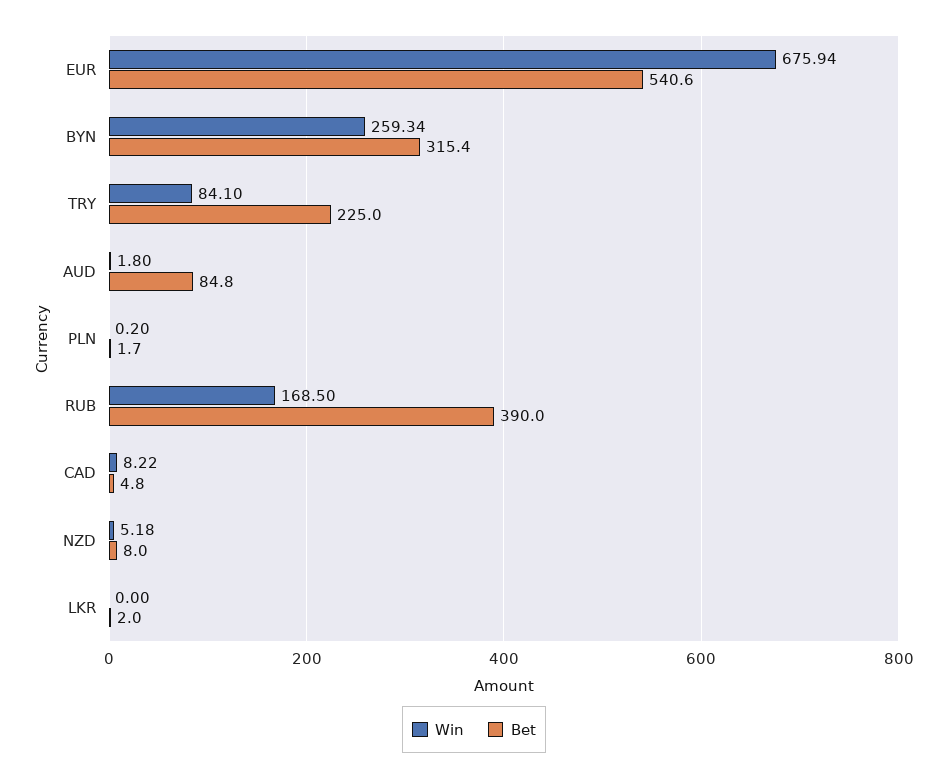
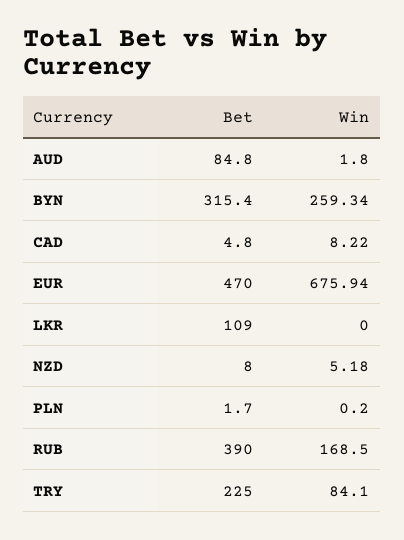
  {
    "Win": {
      "EUR": 675.94,
      "BYN": 259.34,
      "TRY": 84.1,
      "AUD": 1.8,
      "PLN": 0.2,
      "RUB": 168.5,
      "CAD": 8.22,
      "NZD": 5.18,
      "LKR": 0
    },
    "Bet": {
-     "EUR": 540.6,
+     "EUR": 470,
      "BYN": 315.4,
      "TRY": 225,
      "AUD": 84.8,
      "PLN": 1.7,
      "RUB": 390,
      "CAD": 4.8,
      "NZD": 8,
-     "LKR": 2
+     "LKR": 109
    }
  }

